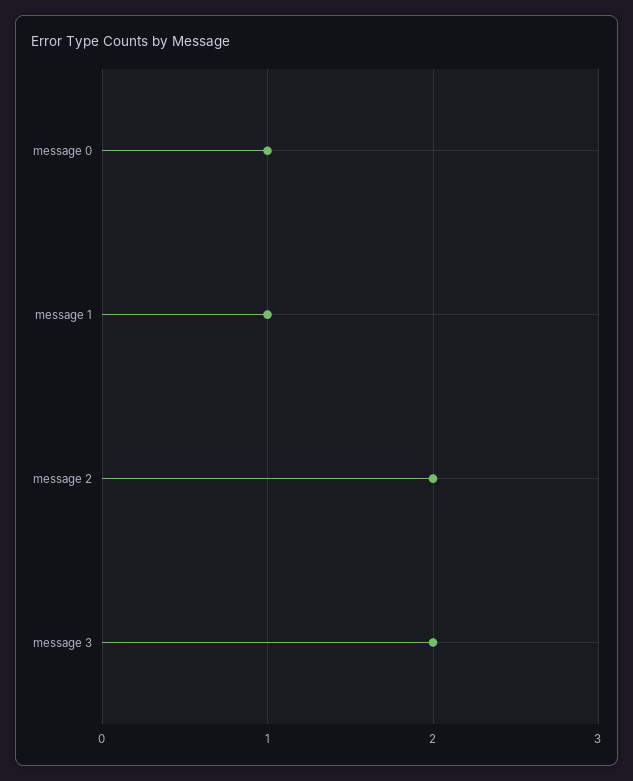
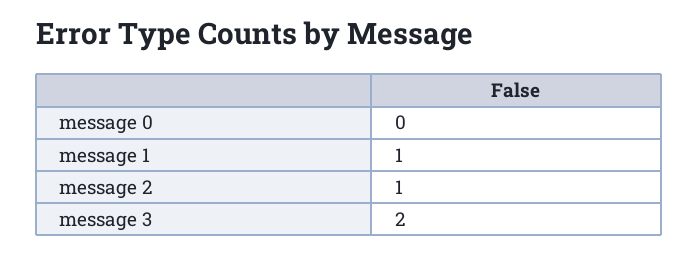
  {
-   "message 0": 1,
+   "message 0": 0,
    "message 1": 1,
-   "message 2": 2,
+   "message 2": 1,
    "message 3": 2
  }

